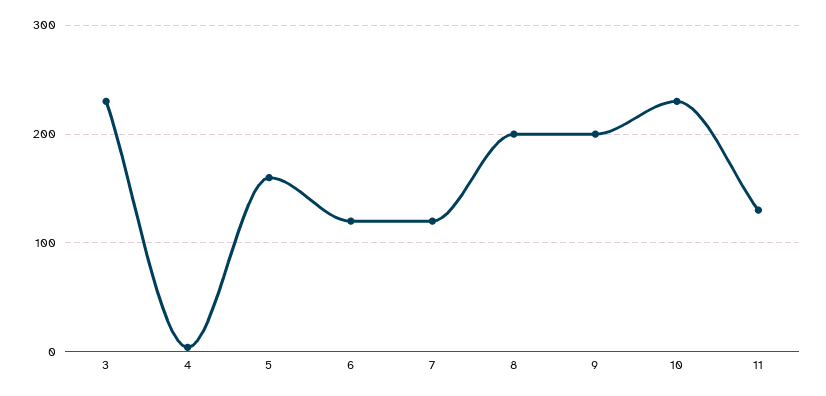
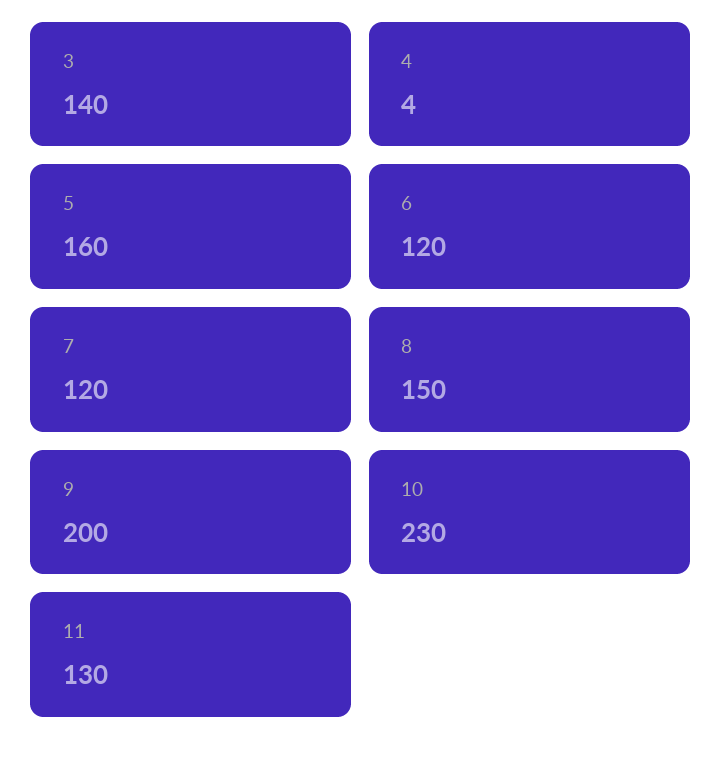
  {
-   "3": 230,
+   "3": 140,
    "4": 4,
    "5": 160,
    "6": 120,
    "7": 120,
-   "8": 200,
+   "8": 150,
    "9": 200,
    "10": 230,
    "11": 130
  }

